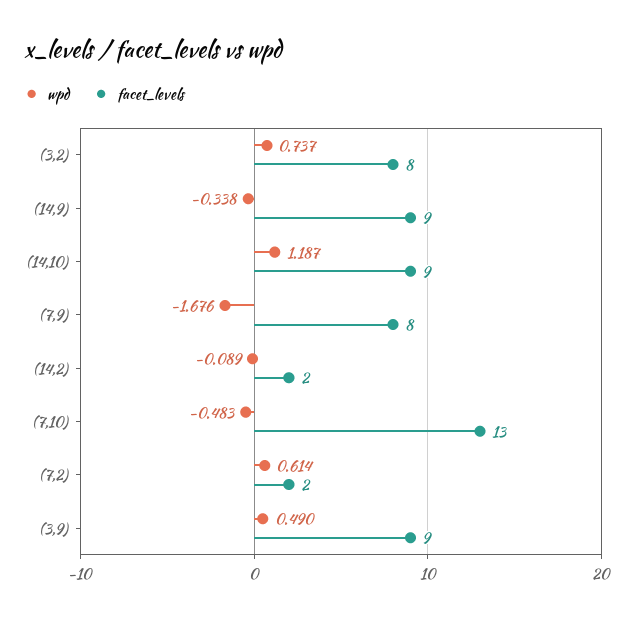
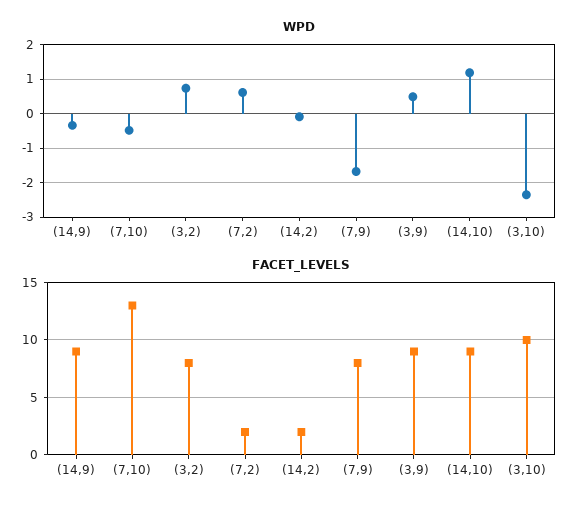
  {
    "wpd": {
      "(3,2)": 0.737,
      "(14,9)": -0.338,
      "(14,10)": 1.187,
      "(7,9)": -1.676,
      "(14,2)": -0.089,
      "(7,10)": -0.483,
      "(7,2)": 0.614,
-     "(3,9)": 0.49
+     "(3,9)": 0.49,
+     "(3,10)": -2.4
    },
    "facet_levels": {
      "(3,2)": 8,
      "(14,9)": 9,
      "(14,10)": 9,
      "(7,9)": 8,
      "(14,2)": 2,
      "(7,10)": 13,
      "(7,2)": 2,
-     "(3,9)": 9
+     "(3,9)": 9,
+     "(3,10)": 10
    }
  }

